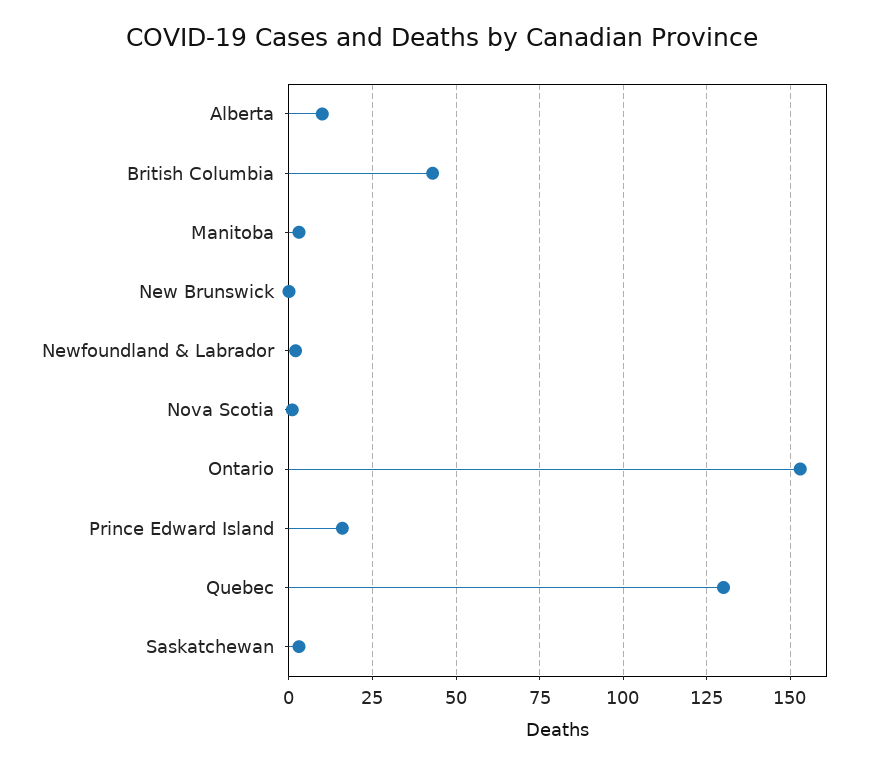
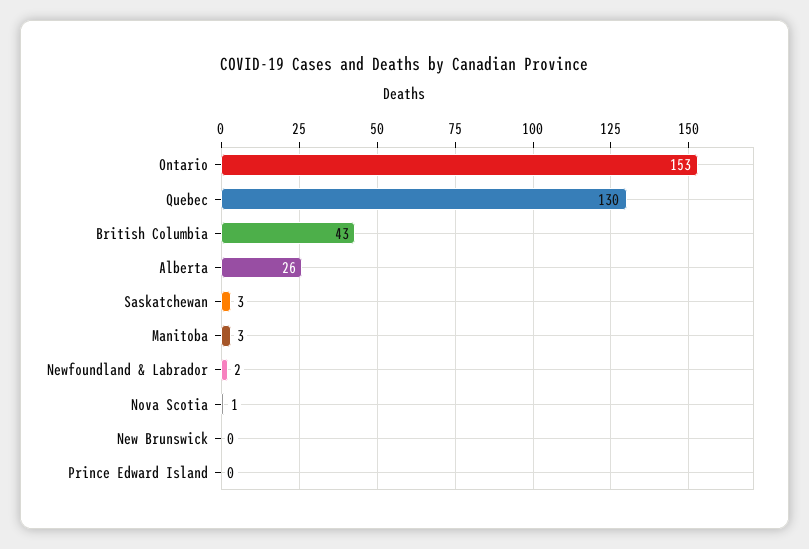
  {
-   "Alberta": 10,
+   "Alberta": 26,
    "British Columbia": 43,
    "Manitoba": 3,
    "New Brunswick": 0,
    "Newfoundland & Labrador": 2,
    "Nova Scotia": 1,
    "Ontario": 153,
-   "Prince Edward Island": 15,
+   "Prince Edward Island": 0,
    "Quebec": 130,
    "Saskatchewan": 3
  }

